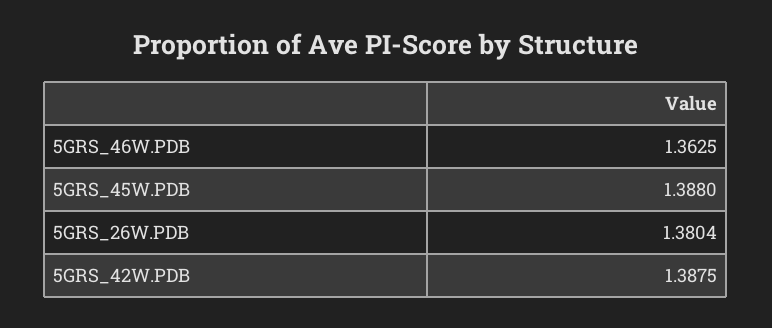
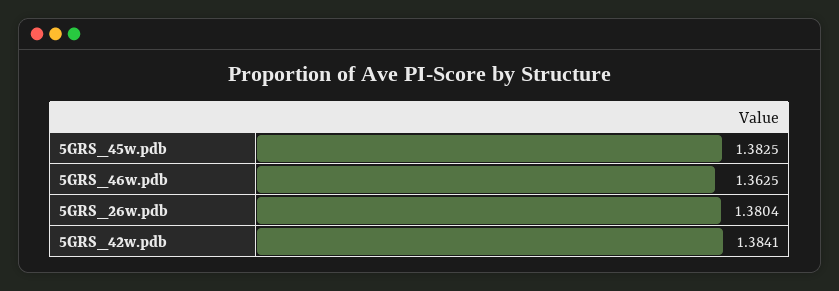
  {
    "5GRS_46W.PDB": 1.3625,
-   "5GRS_45W.PDB": 1.388,
+   "5GRS_45W.PDB": 1.3825,
    "5GRS_26W.PDB": 1.3804,
-   "5GRS_42W.PDB": 1.3875
+   "5GRS_42W.PDB": 1.3841
  }

